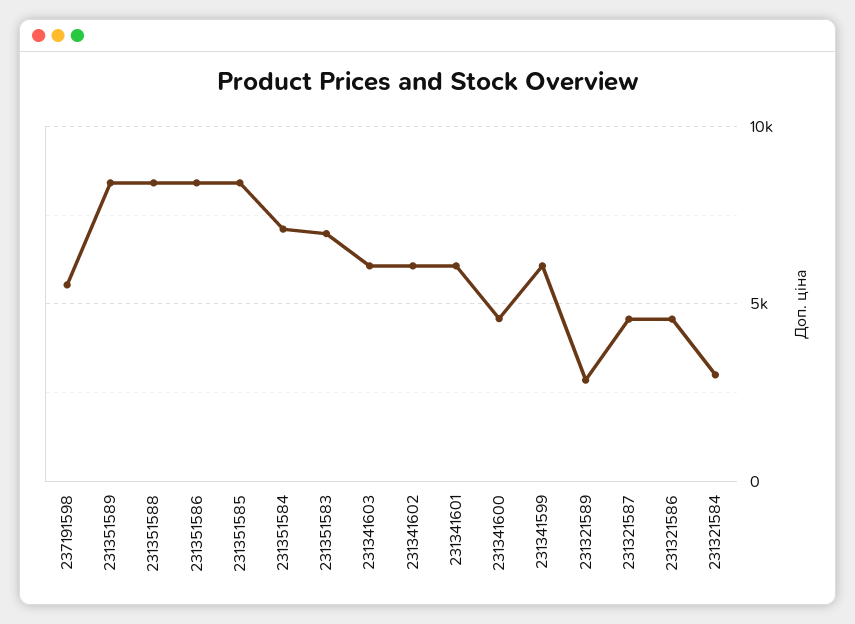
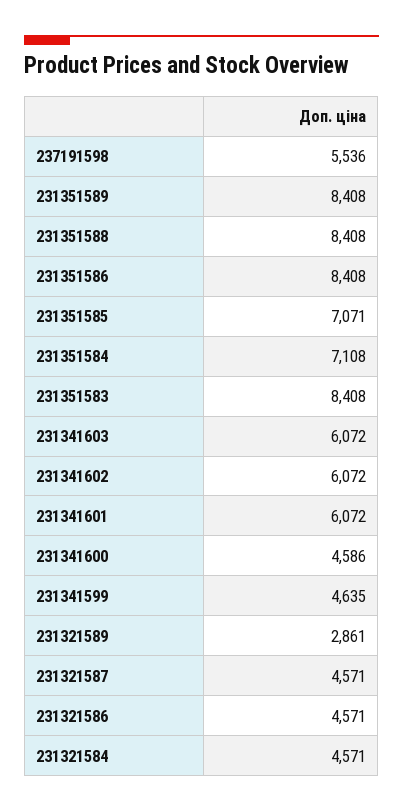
  {
    "237191598": 5536,
    "231351589": 8408,
    "231351588": 8408,
    "231351586": 8408,
-   "231351585": 8500,
+   "231351585": 7071,
    "231351584": 7108,
-   "231351583": 7000,
+   "231351583": 8408,
    "231341603": 6072,
    "231341602": 6072,
    "231341601": 6072,
    "231341600": 4586,
-   "231341599": 6000,
+   "231341599": 4635,
    "231321589": 2861,
    "231321587": 4571,
    "231321586": 4571,
-   "231321584": 3000
+   "231321584": 4571
  }

